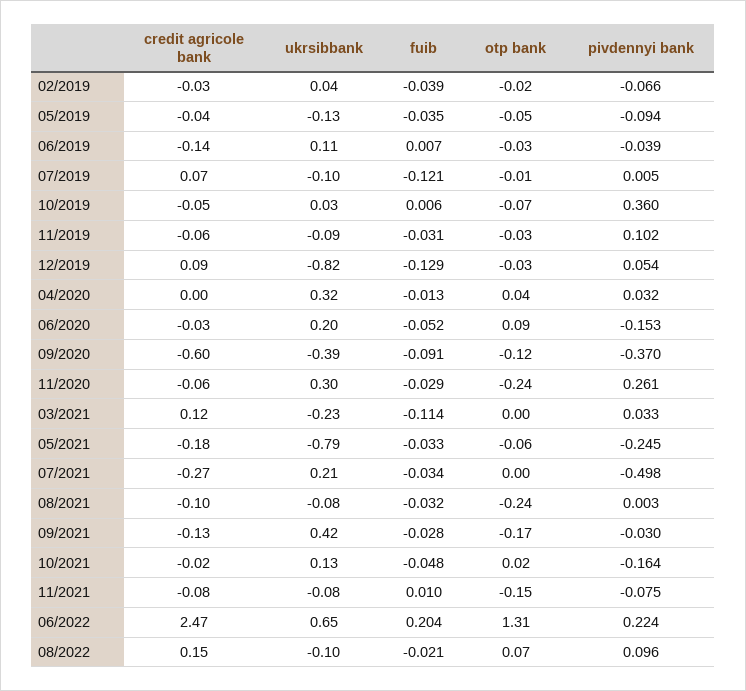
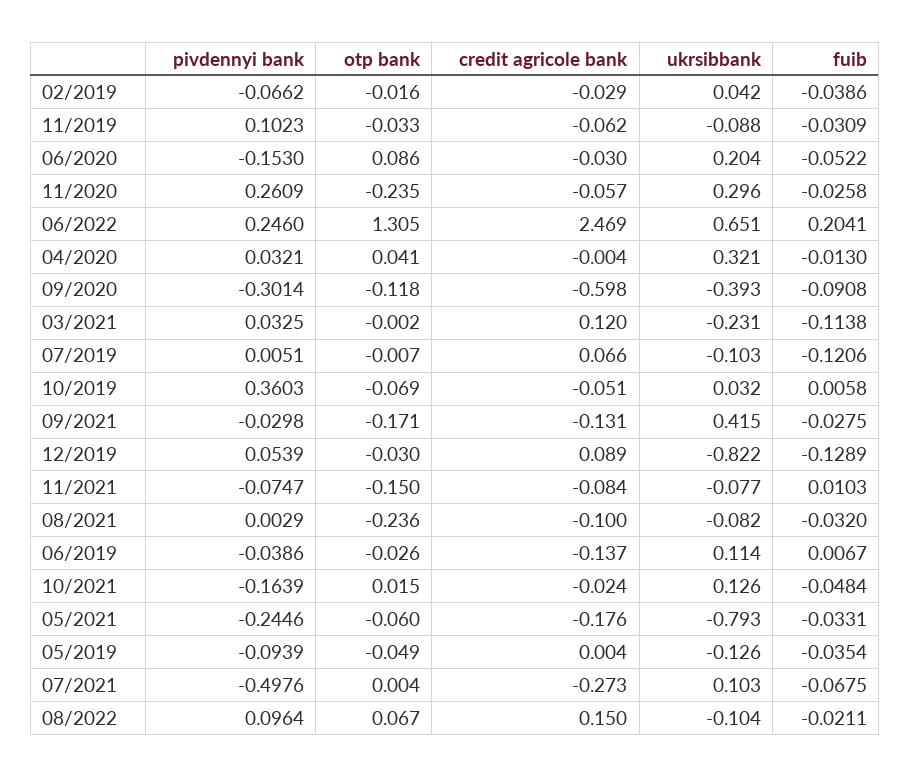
  {
    "credit agricole bank": {
      "02/2019": -0.029,
-     "05/2019": -0.04,
+     "05/2019": 0.004,
      "06/2019": -0.137,
      "07/2019": 0.066,
      "10/2019": -0.051,
      "11/2019": -0.062,
      "12/2019": 0.089,
      "04/2020": -0.004,
      "06/2020": -0.03,
      "09/2020": -0.598,
      "11/2020": -0.057,
      "03/2021": 0.12,
      "05/2021": -0.176,
      "07/2021": -0.273,
      "08/2021": -0.1,
      "09/2021": -0.131,
      "10/2021": -0.024,
      "11/2021": -0.084,
      "06/2022": 2.469,
      "08/2022": 0.15
    },
    "ukrsibbank": {
      "02/2019": 0.042,
      "05/2019": -0.126,
      "06/2019": 0.114,
      "07/2019": -0.103,
      "10/2019": 0.032,
      "11/2019": -0.088,
      "12/2019": -0.822,
      "04/2020": 0.321,
      "06/2020": 0.204,
      "09/2020": -0.393,
      "11/2020": 0.296,
      "03/2021": -0.231,
      "05/2021": -0.793,
-     "07/2021": 0.21,
+     "07/2021": 0.103,
      "08/2021": -0.082,
      "09/2021": 0.415,
      "10/2021": 0.126,
      "11/2021": -0.077,
      "06/2022": 0.651,
      "08/2022": -0.104
    },
    "fuib": {
      "02/2019": -0.0386,
      "05/2019": -0.0354,
      "06/2019": 0.0067,
      "07/2019": -0.1206,
      "10/2019": 0.0058,
      "11/2019": -0.0309,
      "12/2019": -0.1289,
      "04/2020": -0.013,
      "06/2020": -0.0522,
      "09/2020": -0.0908,
-     "11/2020": -0.029,
+     "11/2020": -0.0258,
      "03/2021": -0.1138,
      "05/2021": -0.0331,
-     "07/2021": -0.034,
+     "07/2021": -0.0675,
      "08/2021": -0.032,
      "09/2021": -0.0275,
      "10/2021": -0.0484,
      "11/2021": 0.0103,
      "06/2022": 0.2041,
      "08/2022": -0.0211
    },
    "otp bank": {
      "02/2019": -0.016,
      "05/2019": -0.049,
      "06/2019": -0.026,
      "07/2019": -0.007,
      "10/2019": -0.069,
      "11/2019": -0.033,
      "12/2019": -0.03,
      "04/2020": 0.041,
      "06/2020": 0.086,
      "09/2020": -0.118,
      "11/2020": -0.235,
      "03/2021": -0.002,
      "05/2021": -0.06,
      "07/2021": 0.004,
      "08/2021": -0.236,
      "09/2021": -0.171,
      "10/2021": 0.015,
      "11/2021": -0.15,
      "06/2022": 1.305,
      "08/2022": 0.067
    },
    "pivdennyi bank": {
      "02/2019": -0.0662,
      "05/2019": -0.0939,
      "06/2019": -0.0386,
      "07/2019": 0.0051,
      "10/2019": 0.3603,
      "11/2019": 0.1023,
      "12/2019": 0.0539,
      "04/2020": 0.0321,
      "06/2020": -0.153,
-     "09/2020": -0.37,
+     "09/2020": -0.3014,
      "11/2020": 0.2609,
      "03/2021": 0.0325,
      "05/2021": -0.2446,
      "07/2021": -0.4976,
      "08/2021": 0.0029,
      "09/2021": -0.0298,
      "10/2021": -0.1639,
      "11/2021": -0.0747,
-     "06/2022": 0.224,
+     "06/2022": 0.246,
      "08/2022": 0.0964
    }
  }

